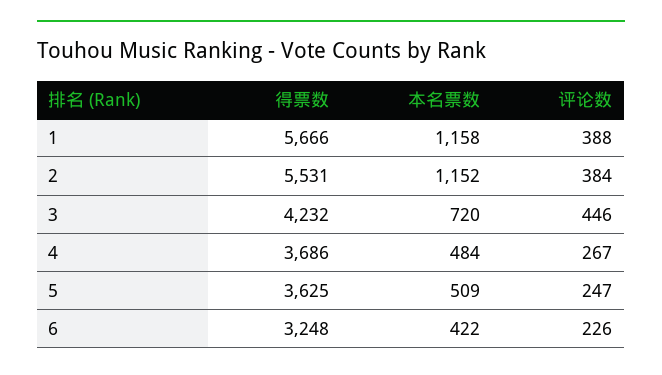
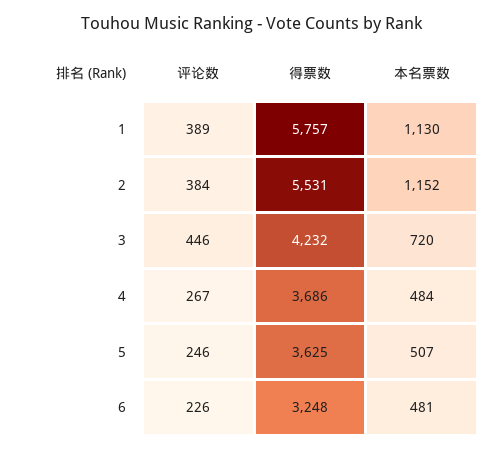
  {
    "得票数": {
-     "1": 5666,
+     "1": 5757,
      "2": 5531,
      "3": 4232,
      "4": 3686,
      "5": 3625,
      "6": 3248
    },
    "本名票数": {
-     "1": 1158,
+     "1": 1130,
      "2": 1152,
      "3": 720,
      "4": 484,
-     "5": 509,
+     "5": 507,
-     "6": 422
+     "6": 481
    },
    "评论数": {
-     "1": 388,
+     "1": 389,
      "2": 384,
      "3": 446,
      "4": 267,
-     "5": 247,
+     "5": 246,
      "6": 226
    }
  }

